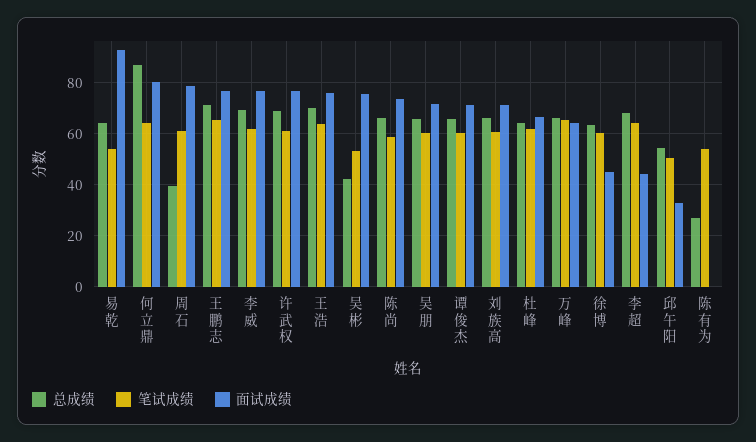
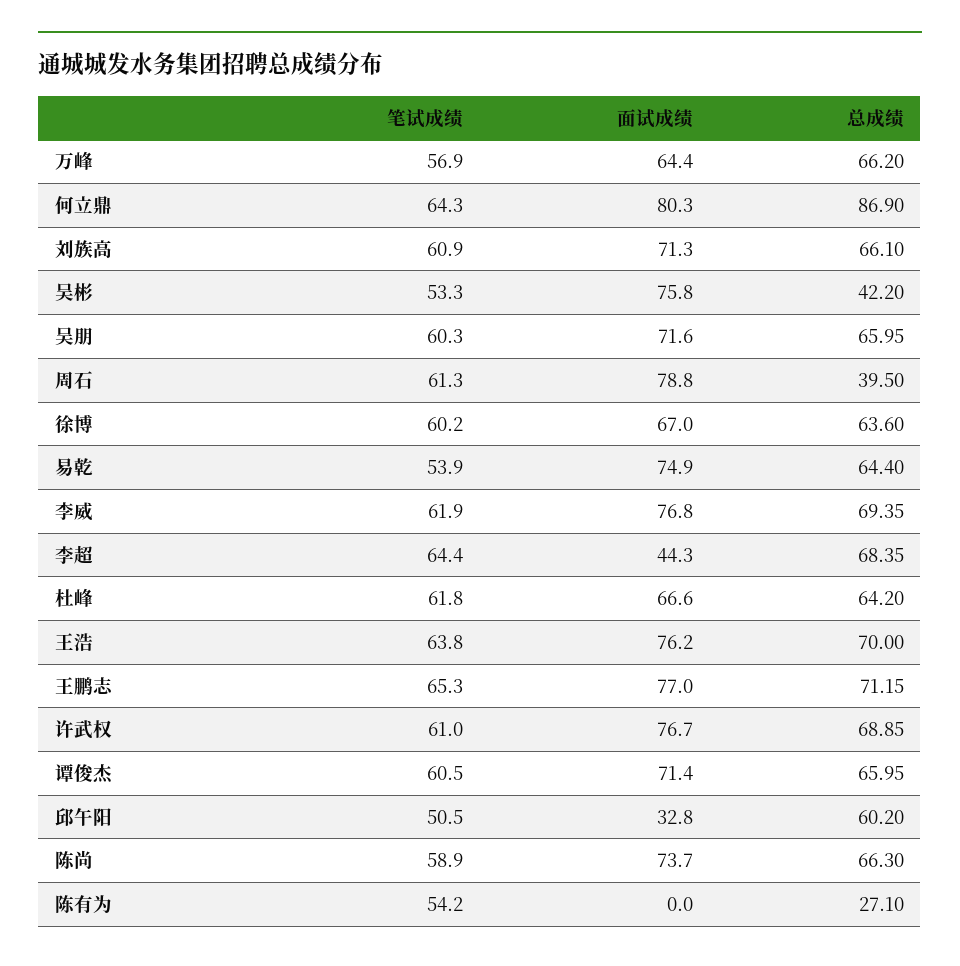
  {
    "总成绩": {
      "易乾": 64.4,
      "何立鼎": 86.9,
      "周石": 39.5,
      "王鹏志": 71.15,
      "李威": 69.35,
      "许武权": 68.85,
      "王浩": 70,
      "吴彬": 42.2,
      "陈尚": 66.3,
      "吴朋": 65.95,
      "谭俊杰": 65.95,
      "刘族高": 66.1,
      "杜峰": 64.2,
      "万峰": 66.2,
      "徐博": 63.6,
      "李超": 68.35,
-     "邱午阳": 55,
+     "邱午阳": 60.2,
      "陈有为": 27.1
    },
    "笔试成绩": {
      "易乾": 53.9,
      "何立鼎": 64.3,
      "周石": 61.3,
      "王鹏志": 65.3,
      "李威": 61.9,
      "许武权": 61,
      "王浩": 63.8,
      "吴彬": 53.3,
      "陈尚": 58.9,
      "吴朋": 60.3,
      "谭俊杰": 60.5,
      "刘族高": 60.9,
      "杜峰": 61.8,
-     "万峰": 65,
+     "万峰": 56.9,
      "徐博": 60.2,
      "李超": 64.4,
      "邱午阳": 50.5,
      "陈有为": 54.2
    },
    "面试成绩": {
-     "易乾": 92.5,
+     "易乾": 74.9,
      "何立鼎": 80.3,
      "周石": 78.8,
      "王鹏志": 77,
      "李威": 76.8,
      "许武权": 76.7,
      "王浩": 76.2,
      "吴彬": 75.8,
      "陈尚": 73.7,
      "吴朋": 71.6,
      "谭俊杰": 71.4,
      "刘族高": 71.3,
      "杜峰": 66.6,
      "万峰": 64.4,
-     "徐博": 45,
+     "徐博": 67,
      "李超": 44.3,
      "邱午阳": 32.8,
      "陈有为": 0
    }
  }

